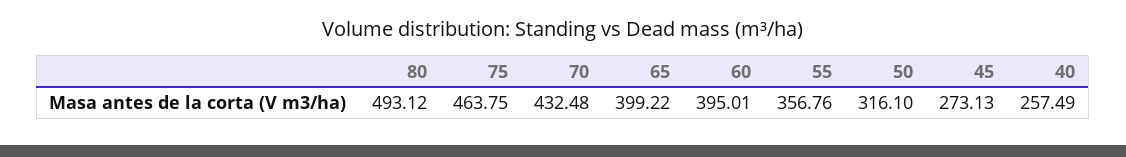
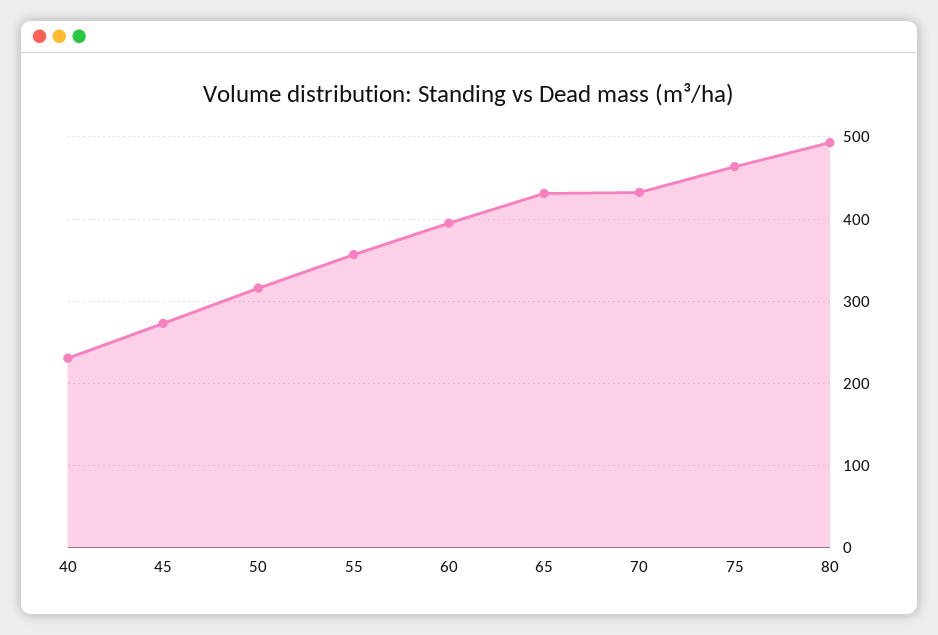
  {
    "80": 493.12,
    "75": 463.75,
    "70": 432.48,
-   "65": 399.22,
+   "65": 430,
    "60": 395.01,
    "55": 356.76,
    "50": 316.1,
    "45": 273.13,
-   "40": 257.49
+   "40": 230
  }

